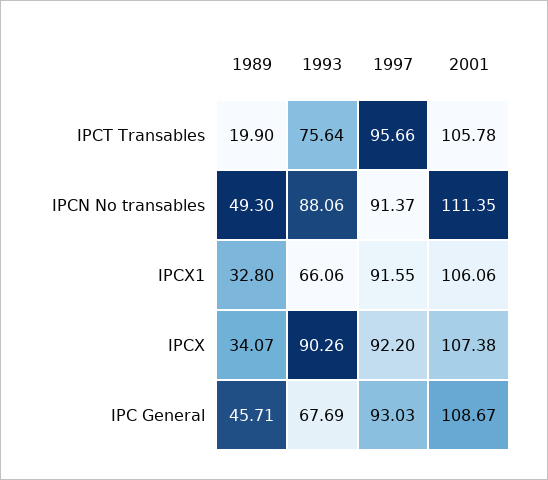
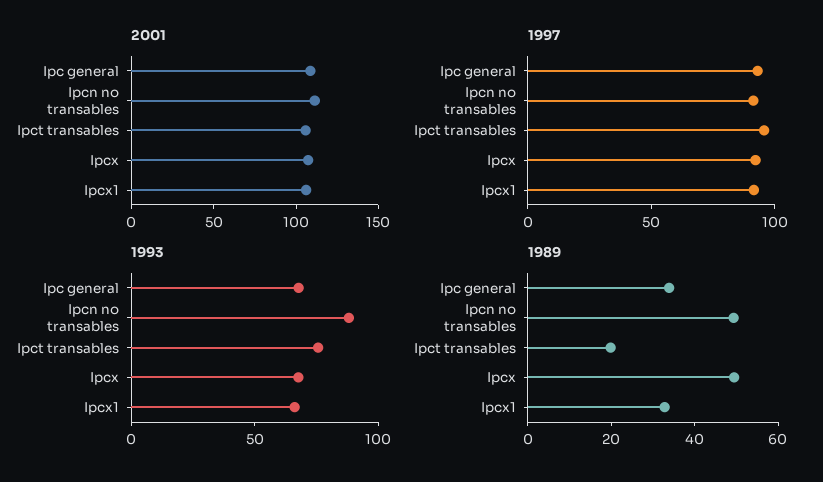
  {
    "1989": {
      "IPCT Transables": 19.9,
      "IPCN No transables": 49.3,
      "IPCX1": 32.8,
-     "IPCX": 34.07,
+     "IPCX": 50,
-     "IPC General": 45.71
+     "IPC General": 35
    },
    "1993": {
      "IPCT Transables": 75.64,
      "IPCN No transables": 88.06,
      "IPCX1": 66.06,
-     "IPCX": 90.26,
+     "IPCX": 70,
      "IPC General": 67.69
    },
    "1997": {
      "IPCT Transables": 95.66,
      "IPCN No transables": 91.37,
      "IPCX1": 91.55,
      "IPCX": 92.2,
      "IPC General": 93.03
    },
    "2001": {
      "IPCT Transables": 105.78,
      "IPCN No transables": 111.35,
      "IPCX1": 106.06,
      "IPCX": 107.38,
      "IPC General": 108.67
    }
  }

